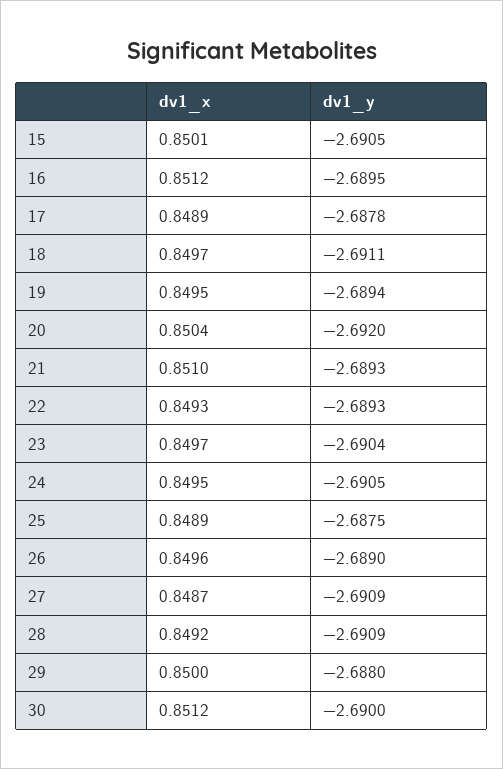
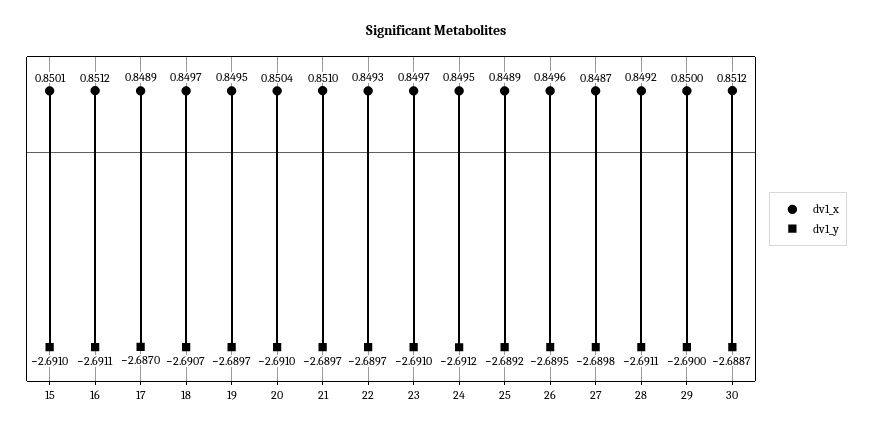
  {
    "dv1_x": {
      "15": 0.8501,
      "16": 0.8512,
      "17": 0.8489,
      "18": 0.8497,
      "19": 0.8495,
      "20": 0.8504,
      "21": 0.851,
      "22": 0.8493,
      "23": 0.8497,
      "24": 0.8495,
      "25": 0.8489,
      "26": 0.8496,
      "27": 0.8487,
      "28": 0.8492,
      "29": 0.85,
      "30": 0.8512
    },
    "dv1_y": {
-     "15": -2.6905,
+     "15": -2.691,
-     "16": -2.6895,
+     "16": -2.6911,
-     "17": -2.6878,
+     "17": -2.687,
-     "18": -2.6911,
+     "18": -2.6907,
-     "19": -2.6894,
+     "19": -2.6897,
-     "20": -2.692,
+     "20": -2.691,
-     "21": -2.6893,
+     "21": -2.6897,
-     "22": -2.6893,
+     "22": -2.6897,
-     "23": -2.6904,
+     "23": -2.691,
-     "24": -2.6905,
+     "24": -2.6912,
-     "25": -2.6875,
+     "25": -2.6892,
-     "26": -2.689,
+     "26": -2.6895,
-     "27": -2.6909,
+     "27": -2.6898,
-     "28": -2.6909,
+     "28": -2.6911,
-     "29": -2.688,
+     "29": -2.69,
-     "30": -2.69
+     "30": -2.6887
    }
  }

